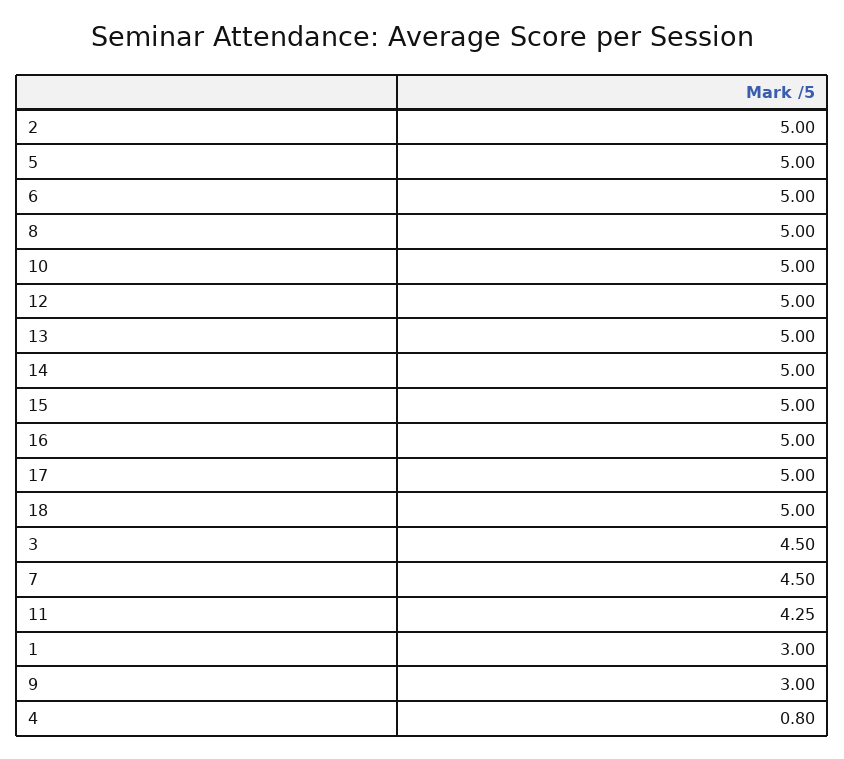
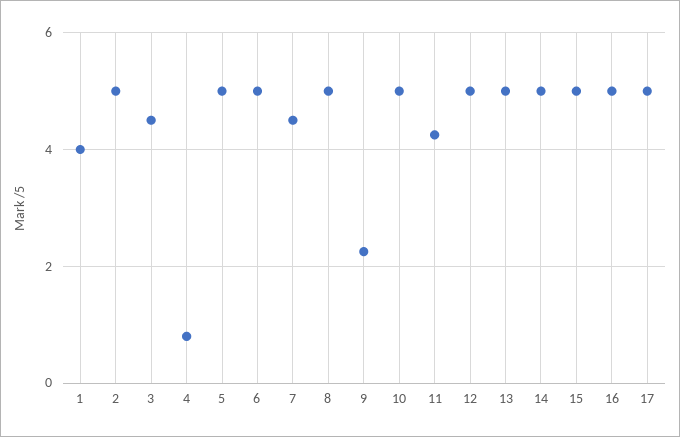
  {
    "2": 5,
    "5": 5,
    "6": 5,
    "8": 5,
    "10": 5,
    "12": 5,
    "13": 5,
    "14": 5,
    "15": 5,
    "16": 5,
    "17": 5,
-   "18": 5,
    "3": 4.5,
    "7": 4.5,
    "11": 4.25,
-   "1": 3,
+   "1": 4,
-   "9": 3,
+   "9": 2.2,
    "4": 0.8
  }

